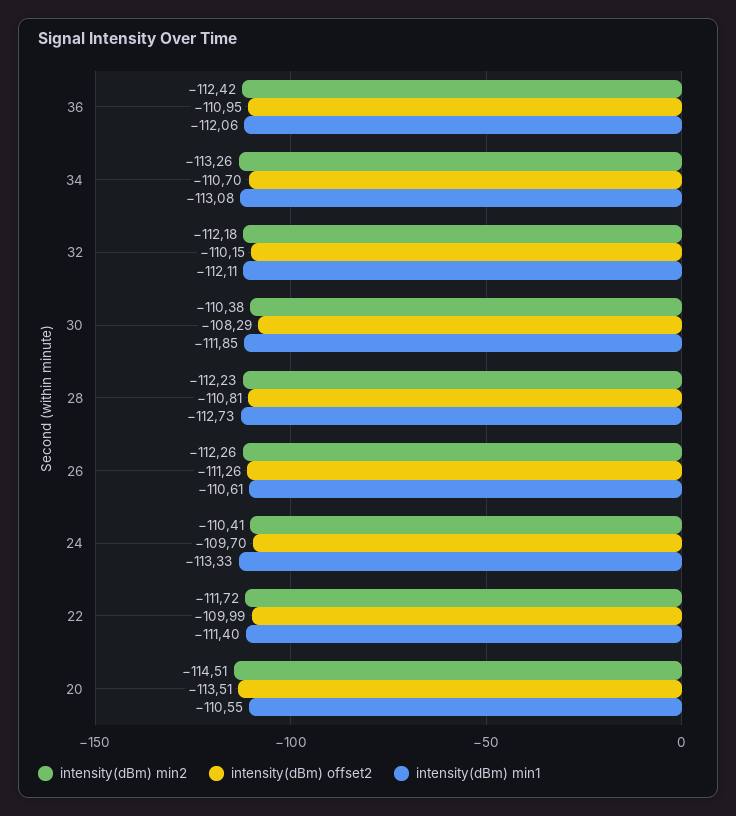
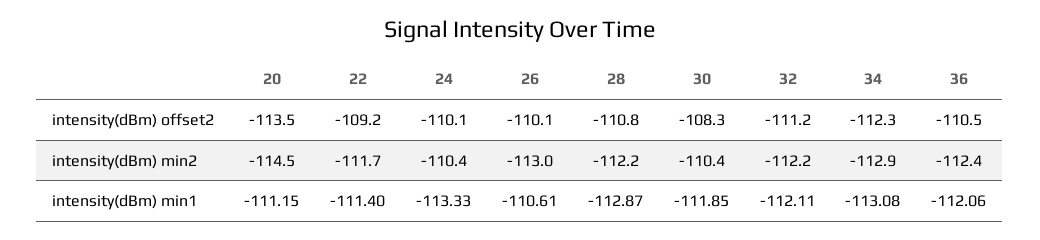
  {
    "intensity(dBm) min2": {
      "36": -112.42,
-     "34": -113.26,
+     "34": -112.9,
      "32": -112.18,
      "30": -110.38,
      "28": -112.23,
-     "26": -112.26,
+     "26": -113,
      "24": -110.41,
      "22": -111.72,
      "20": -114.51
    },
    "intensity(dBm) offset2": {
-     "36": -110.95,
+     "36": -110.5,
-     "34": -110.7,
+     "34": -112.3,
-     "32": -110.15,
+     "32": -111.2,
      "30": -108.29,
      "28": -110.81,
-     "26": -111.26,
+     "26": -110.1,
-     "24": -109.7,
+     "24": -110.1,
-     "22": -109.99,
+     "22": -109.2,
      "20": -113.51
    },
    "intensity(dBm) min1": {
      "36": -112.06,
      "34": -113.08,
      "32": -112.11,
      "30": -111.85,
-     "28": -112.73,
+     "28": -112.87,
      "26": -110.61,
      "24": -113.33,
      "22": -111.4,
-     "20": -110.55
+     "20": -111.15
    }
  }

